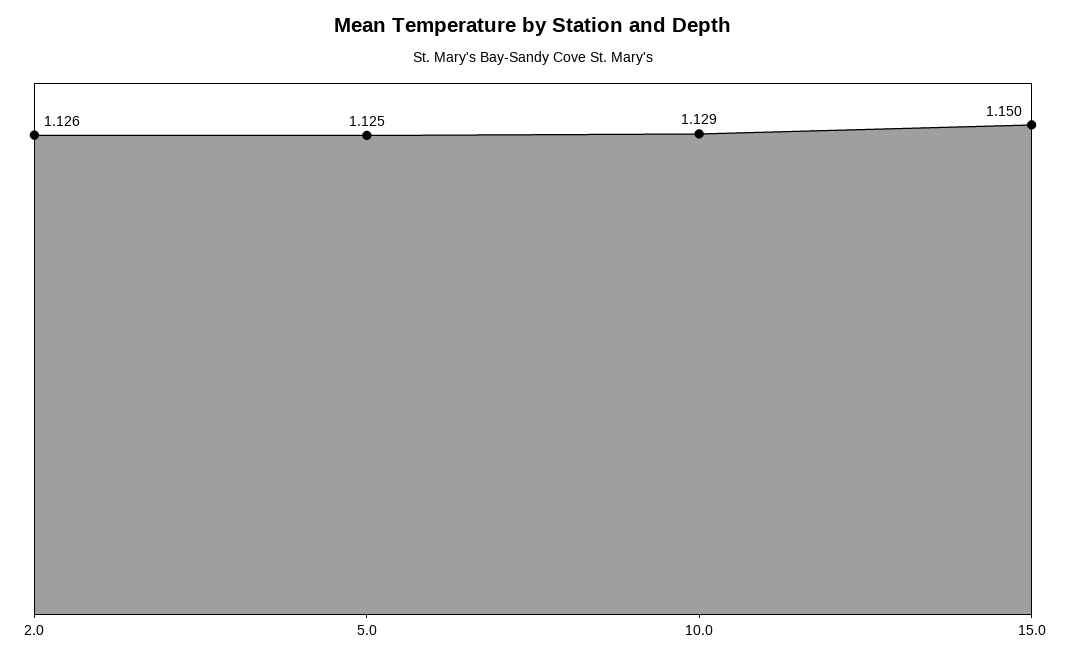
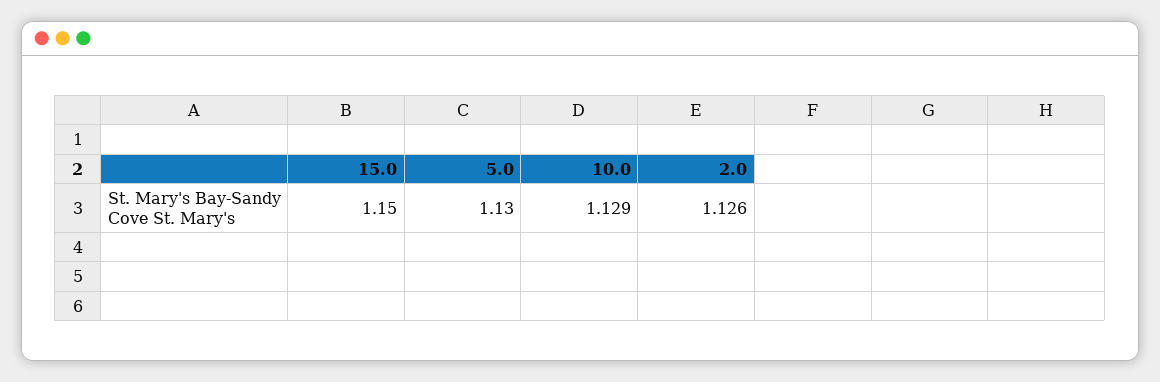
  {
    "2.0": 1.126,
-   "5.0": 1.125,
+   "5.0": 1.13,
    "10.0": 1.129,
    "15.0": 1.15
  }

